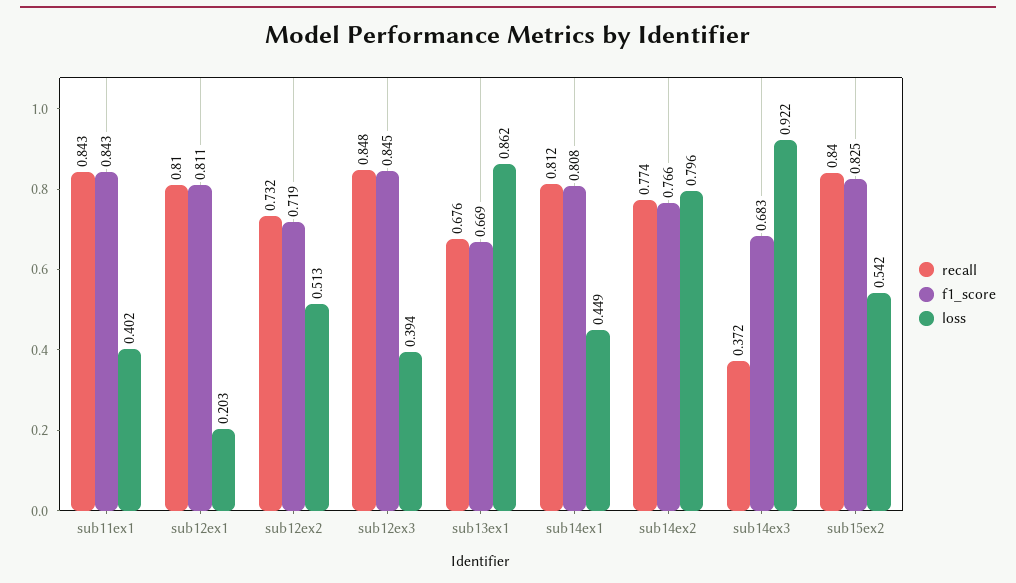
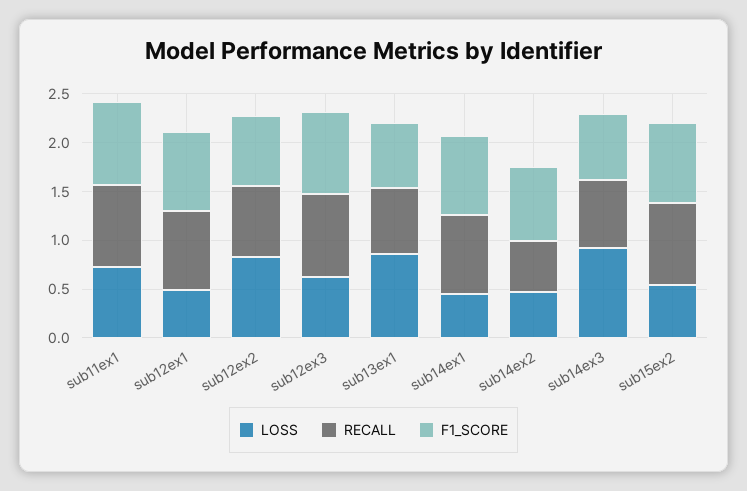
  {
    "recall": {
      "sub11ex1": 0.843,
      "sub12ex1": 0.81,
      "sub12ex2": 0.732,
      "sub12ex3": 0.848,
      "sub13ex1": 0.676,
      "sub14ex1": 0.812,
-     "sub14ex2": 0.774,
+     "sub14ex2": 0.5,
-     "sub14ex3": 0.372,
+     "sub14ex3": 0.7,
      "sub15ex2": 0.84
    },
    "f1_score": {
      "sub11ex1": 0.843,
      "sub12ex1": 0.811,
      "sub12ex2": 0.719,
      "sub12ex3": 0.845,
      "sub13ex1": 0.669,
      "sub14ex1": 0.808,
      "sub14ex2": 0.766,
      "sub14ex3": 0.683,
      "sub15ex2": 0.825
    },
    "loss": {
-     "sub11ex1": 0.402,
+     "sub11ex1": 0.7,
-     "sub12ex1": 0.203,
+     "sub12ex1": 0.5,
-     "sub12ex2": 0.513,
+     "sub12ex2": 0.8,
-     "sub12ex3": 0.394,
+     "sub12ex3": 0.6,
      "sub13ex1": 0.862,
      "sub14ex1": 0.449,
-     "sub14ex2": 0.796,
+     "sub14ex2": 0.5,
      "sub14ex3": 0.922,
      "sub15ex2": 0.542
    }
  }

